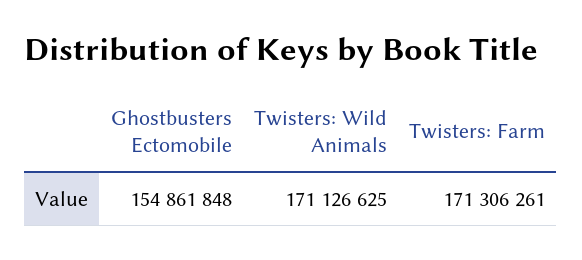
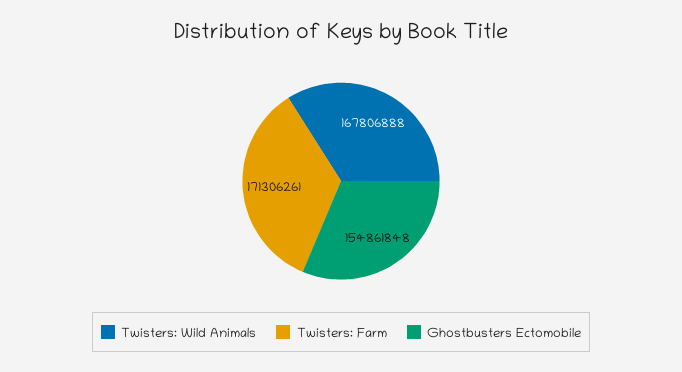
  {
    "Ghostbusters Ectomobile": 154861848,
-   "Twisters: Wild Animals": 171126625,
+   "Twisters: Wild Animals": 167806888,
    "Twisters: Farm": 171306261
  }

